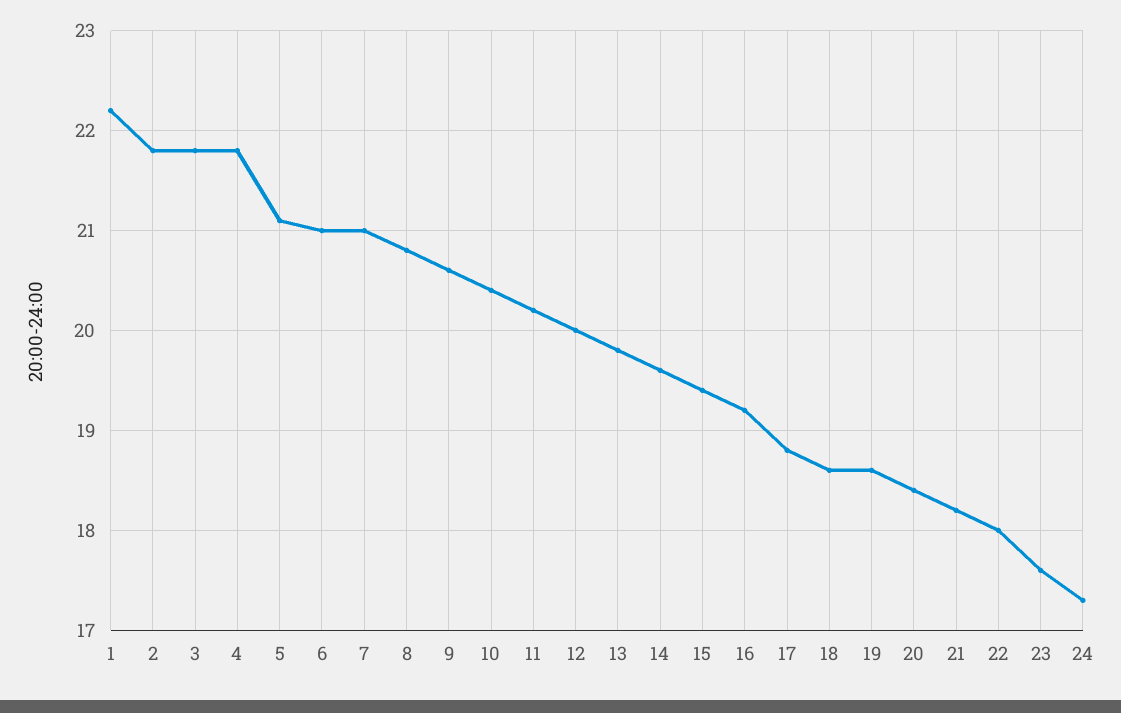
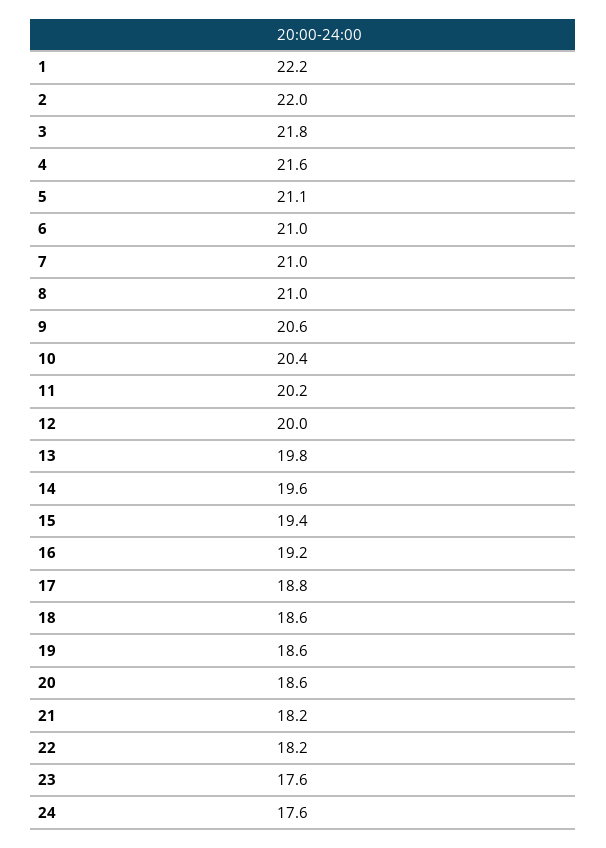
  {
    "1": 22.2,
-   "2": 21.8,
+   "2": 22,
    "3": 21.8,
-   "4": 21.8,
+   "4": 21.6,
    "5": 21.1,
    "6": 21,
    "7": 21,
-   "8": 20.8,
+   "8": 21,
    "9": 20.6,
    "10": 20.4,
    "11": 20.2,
    "12": 20,
    "13": 19.8,
    "14": 19.6,
    "15": 19.4,
    "16": 19.2,
    "17": 18.8,
    "18": 18.6,
    "19": 18.6,
-   "20": 18.4,
+   "20": 18.6,
    "21": 18.2,
-   "22": 18,
+   "22": 18.2,
    "23": 17.6,
-   "24": 17.3
+   "24": 17.6
  }

